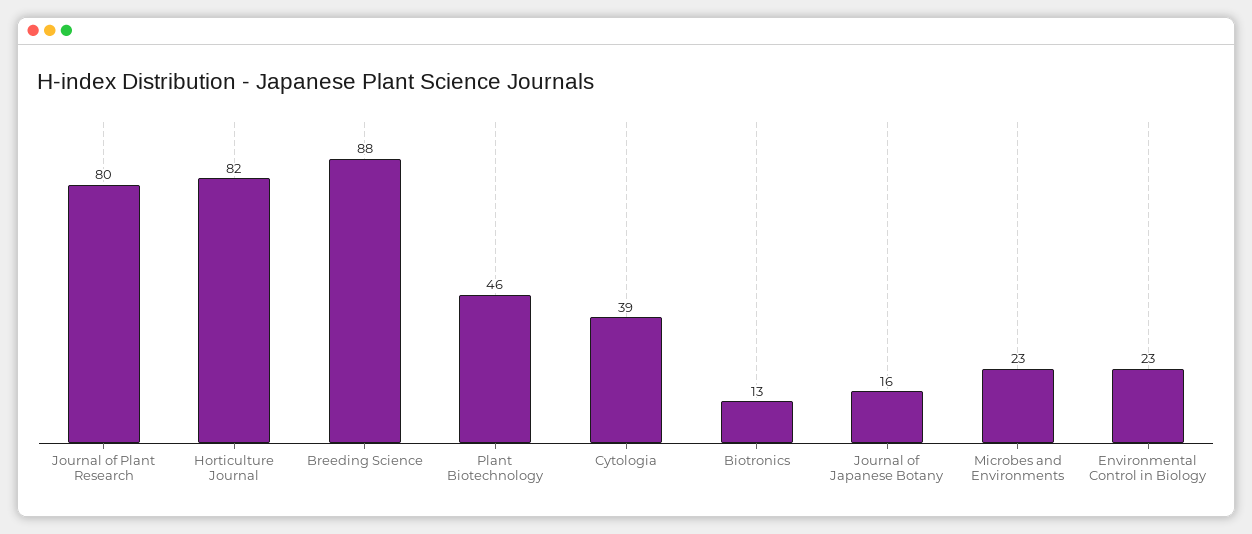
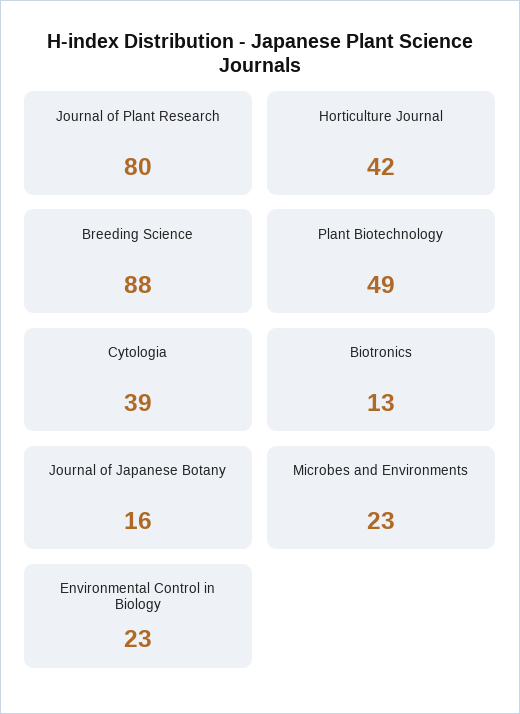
  {
    "Journal of Plant Research": 80,
-   "Horticulture Journal": 82,
+   "Horticulture Journal": 42,
    "Breeding Science": 88,
-   "Plant Biotechnology": 46,
+   "Plant Biotechnology": 49,
    "Cytologia": 39,
    "Biotronics": 13,
    "Journal of Japanese Botany": 16,
    "Microbes and Environments": 23,
    "Environmental Control in Biology": 23
  }

